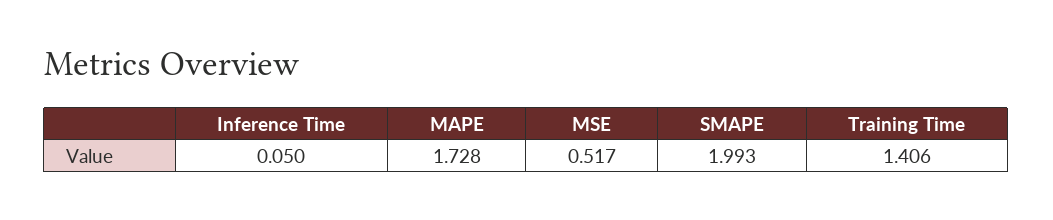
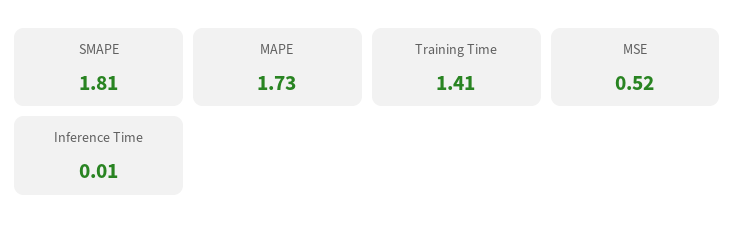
  {
-   "Inference Time": 0.05,
+   "Inference Time": 0.01,
    "MAPE": 1.728,
    "MSE": 0.517,
-   "SMAPE": 1.993,
+   "SMAPE": 1.81,
    "Training Time": 1.406
  }

